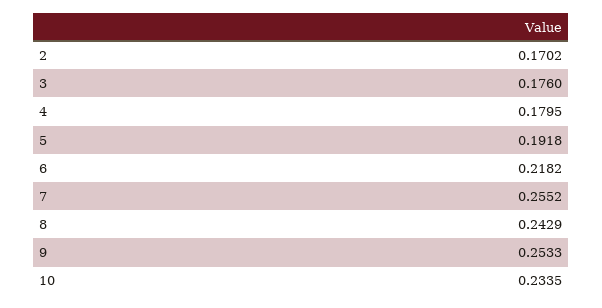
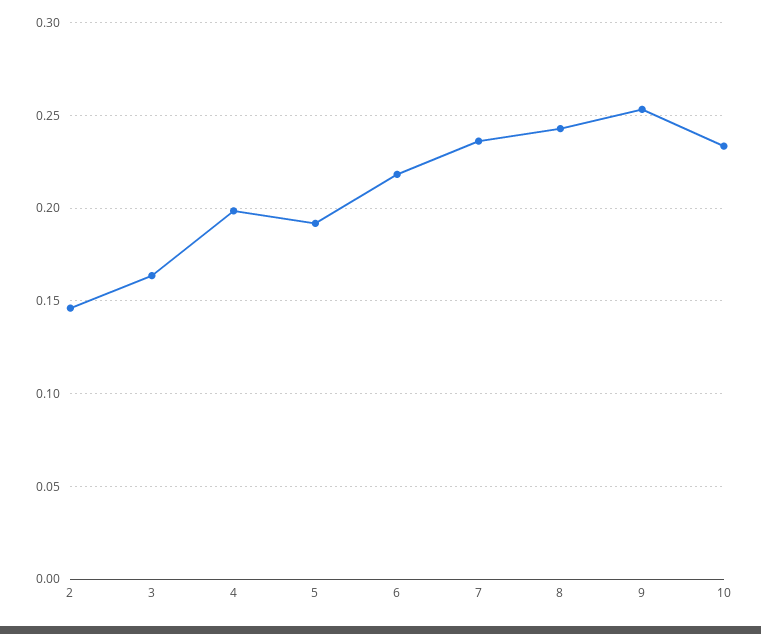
  {
-   "2": 0.1702,
+   "2": 0.145,
-   "3": 0.176,
+   "3": 0.165,
-   "4": 0.1795,
+   "4": 0.2,
    "5": 0.1918,
    "6": 0.2182,
-   "7": 0.2552,
+   "7": 0.235,
    "8": 0.2429,
    "9": 0.2533,
    "10": 0.2335
  }

